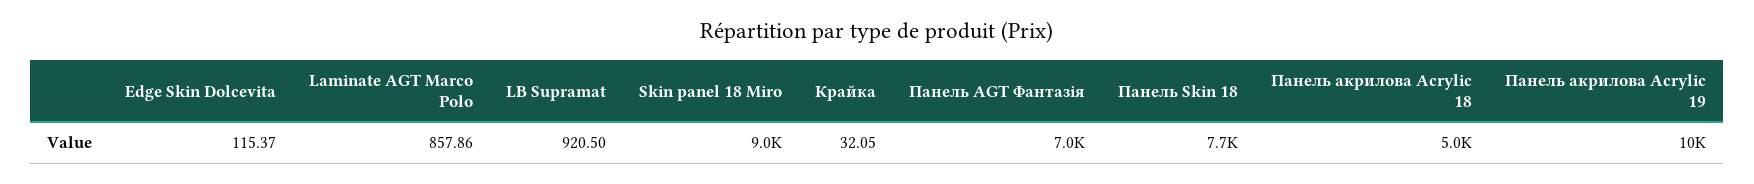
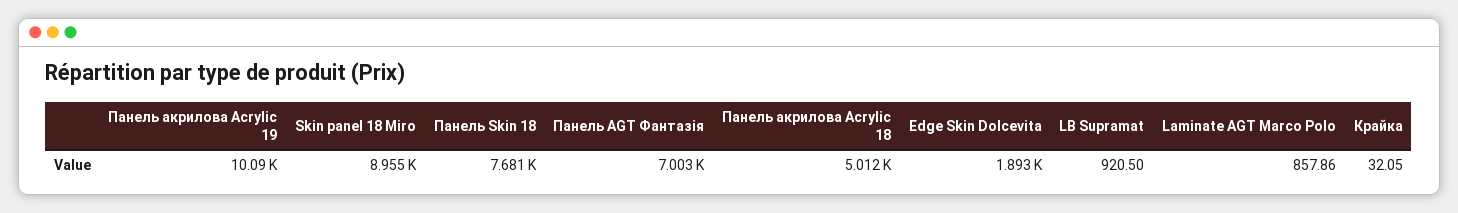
  {
-   "Edge Skin Dolcevita": 115.37,
+   "Edge Skin Dolcevita": 1893,
    "Laminate AGT Marco Polo": 857.86,
    "LB Supramat": 920.5,
    "Skin panel 18 Miro": 8955,
    "Крайка": 32.05,
    "Панель AGT Фантазія": 7003,
    "Панель Skin 18": 7681,
    "Панель акрилова Acrylic 18": 5012,
    "Панель акрилова Acrylic 19": 10090
  }

